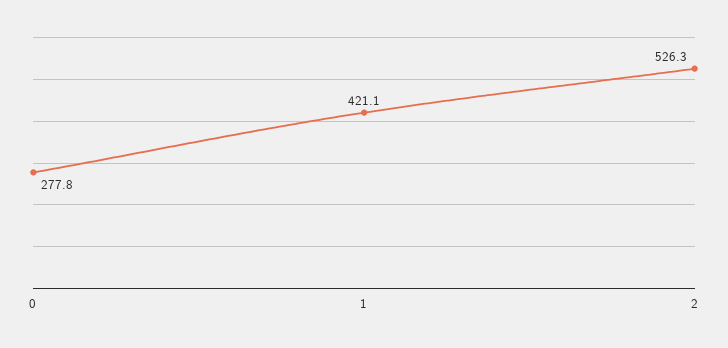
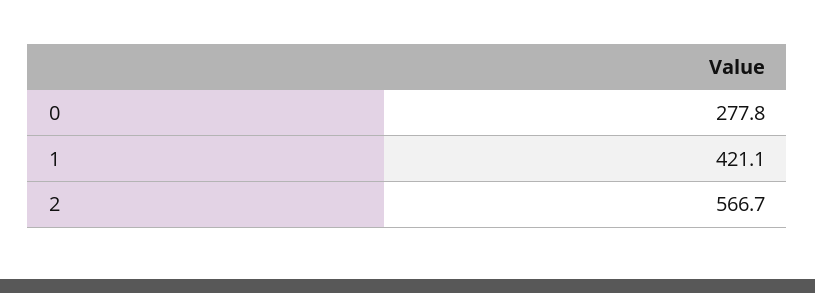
  {
    "0": 277.8,
    "1": 421.1,
-   "2": 526.3
+   "2": 566.7
  }

